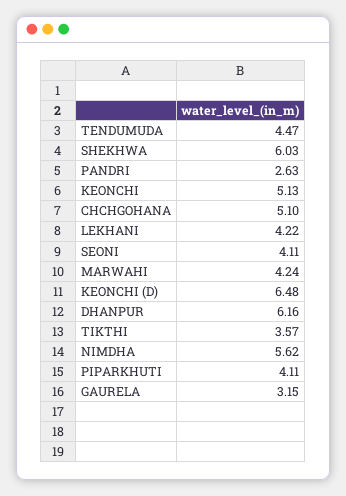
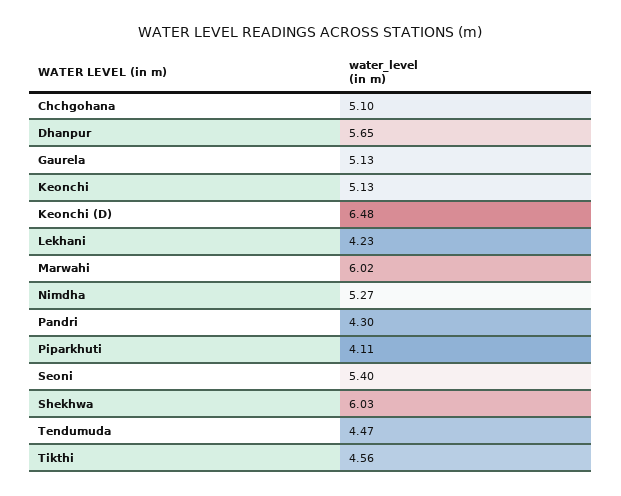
  {
    "TENDUMUDA": 4.47,
    "SHEKHWA": 6.03,
-   "PANDRI": 2.63,
+   "PANDRI": 4.3,
    "KEONCHI": 5.13,
    "CHCHGOHANA": 5.1,
-   "LEKHANI": 4.22,
+   "LEKHANI": 4.23,
-   "SEONI": 4.11,
+   "SEONI": 5.4,
-   "MARWAHI": 4.24,
+   "MARWAHI": 6.02,
    "KEONCHI (D)": 6.48,
-   "DHANPUR": 6.16,
+   "DHANPUR": 5.65,
-   "TIKTHI": 3.57,
+   "TIKTHI": 4.56,
-   "NIMDHA": 5.62,
+   "NIMDHA": 5.27,
    "PIPARKHUTI": 4.11,
-   "GAURELA": 3.15
+   "GAURELA": 5.13
  }

